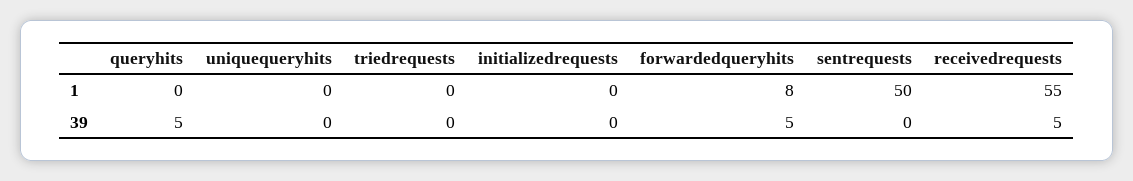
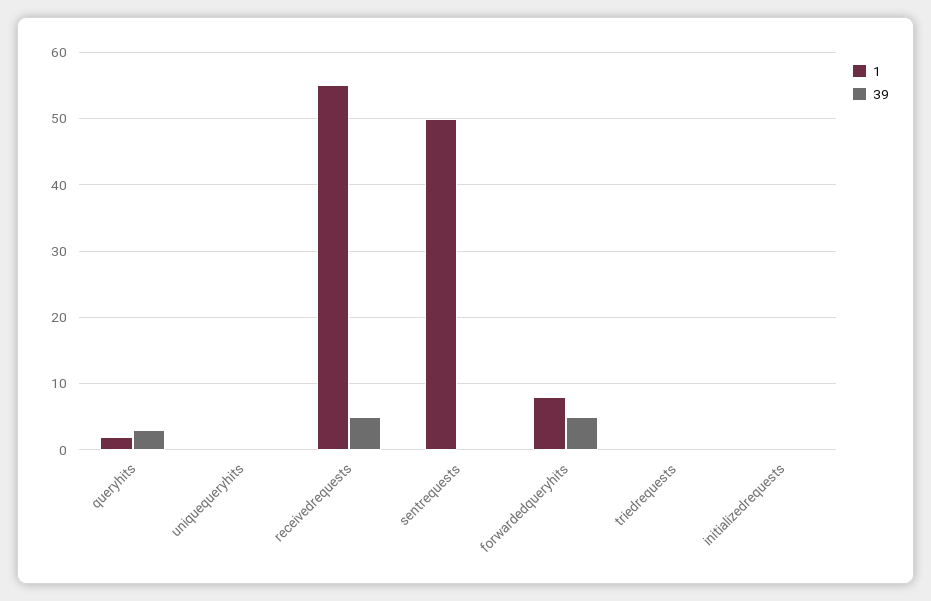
  {
    "1": {
-     "queryhits": 0,
+     "queryhits": 2,
      "uniquequeryhits": 0,
      "triedrequests": 0,
      "initializedrequests": 0,
      "forwardedqueryhits": 8,
      "sentrequests": 50,
      "receivedrequests": 55
    },
    "39": {
-     "queryhits": 5,
+     "queryhits": 3,
      "uniquequeryhits": 0,
      "triedrequests": 0,
      "initializedrequests": 0,
      "forwardedqueryhits": 5,
      "sentrequests": 0,
      "receivedrequests": 5
    }
  }

